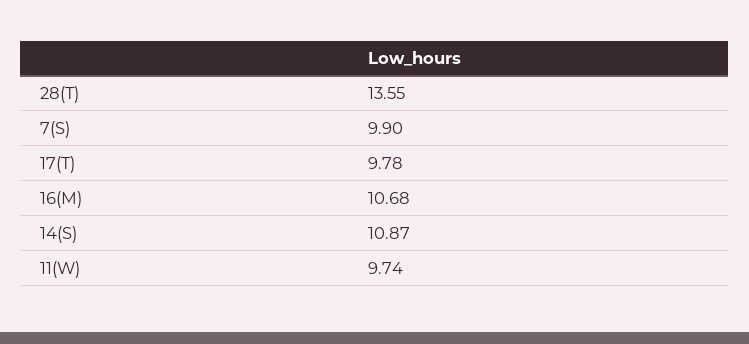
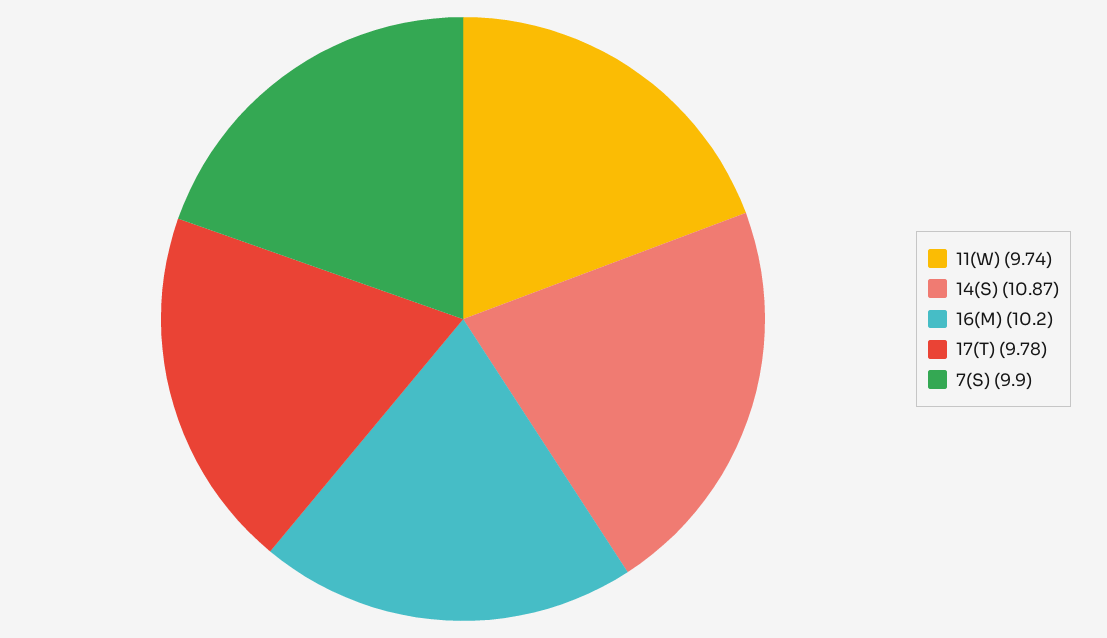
  {
-   "28(T)": 13.55,
    "7(S)": 9.9,
    "17(T)": 9.78,
-   "16(M)": 10.68,
+   "16(M)": 10.2,
    "14(S)": 10.87,
    "11(W)": 9.74
  }

